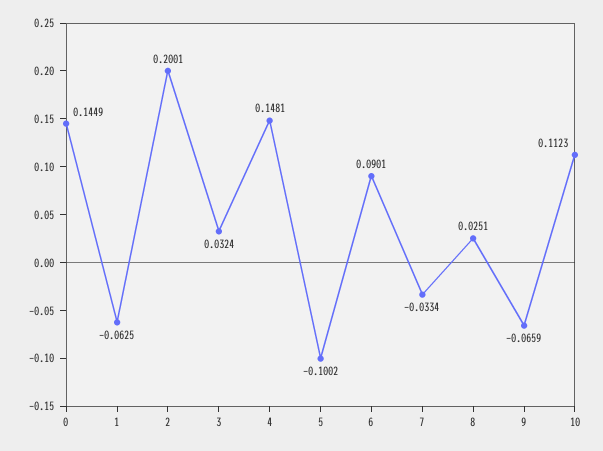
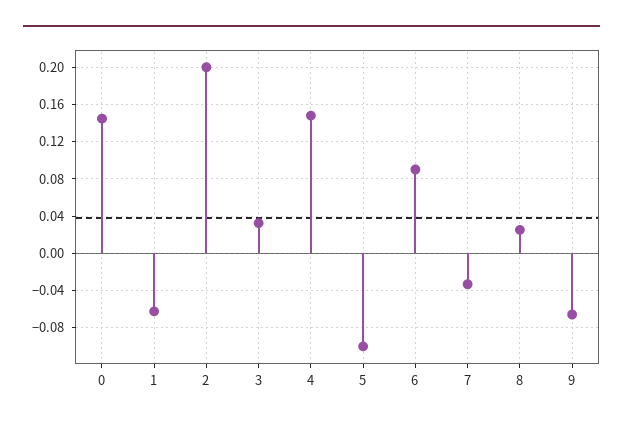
  {
    "0": 0.1449,
    "1": -0.0625,
    "2": 0.2001,
    "3": 0.0324,
    "4": 0.1481,
    "5": -0.1002,
    "6": 0.0901,
    "7": -0.0334,
    "8": 0.0251,
-   "9": -0.0659,
+   "9": -0.0659
-   "10": 0.1123
  }

